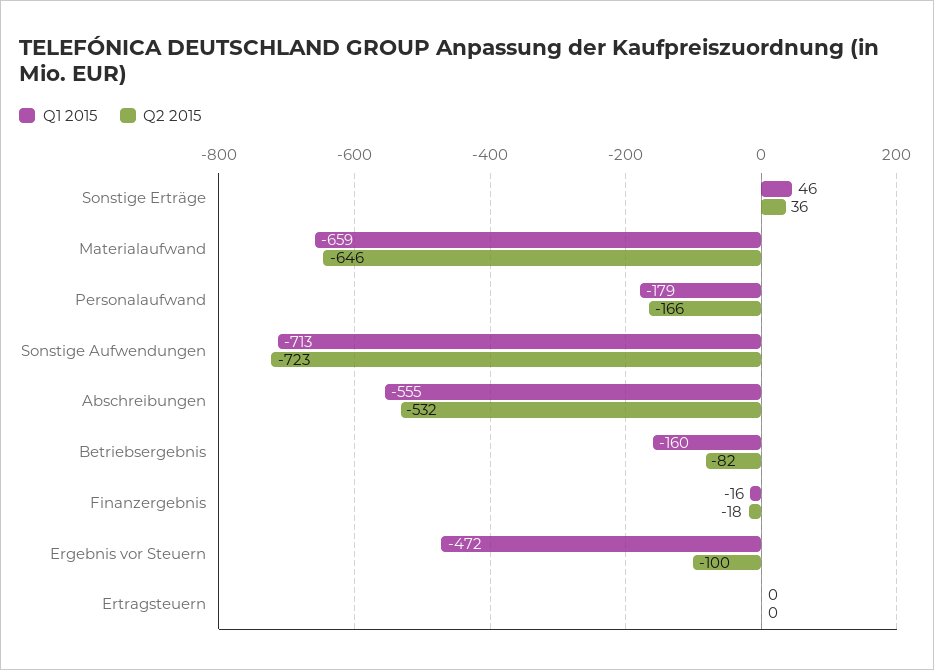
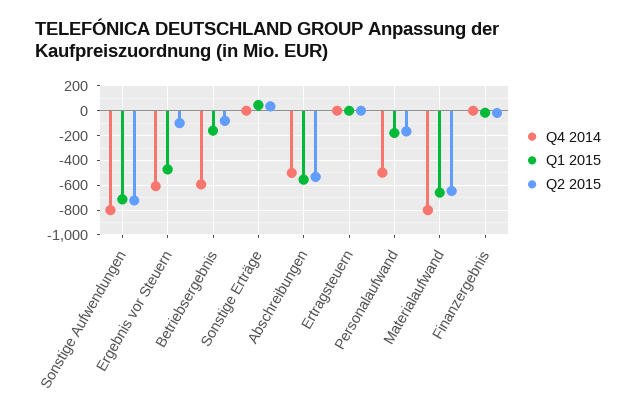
  {
    "Q1 2015": {
      "Sonstige Erträge": 46,
      "Materialaufwand": -659,
      "Personalaufwand": -179,
      "Sonstige Aufwendungen": -713,
      "Abschreibungen": -555,
      "Betriebsergebnis": -160,
      "Finanzergebnis": -16,
      "Ergebnis vor Steuern": -472,
      "Ertragsteuern": 0
    },
    "Q2 2015": {
      "Sonstige Erträge": 36,
      "Materialaufwand": -646,
      "Personalaufwand": -166,
      "Sonstige Aufwendungen": -723,
      "Abschreibungen": -532,
      "Betriebsergebnis": -82,
      "Finanzergebnis": -18,
      "Ergebnis vor Steuern": -100,
      "Ertragsteuern": 0
-   }
+   },
+   "Q4 2014": {
+     "Sonstige Aufwendungen": -800,
+     "Ergebnis vor Steuern": -600,
+     "Betriebsergebnis": -600,
+     "Sonstige Erträge": 0,
+     "Abschreibungen": -500,
+     "Ertragsteuern": 0,
+     "Personalaufwand": -500,
+     "Materialaufwand": -800,
+     "Finanzergebnis": 0
+   }
  }

